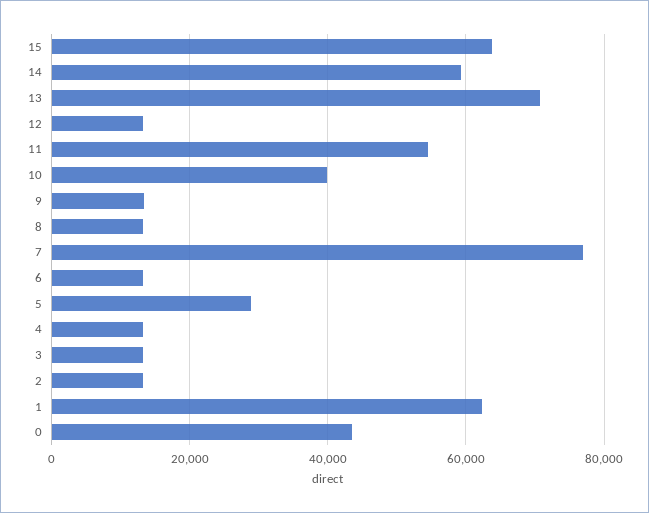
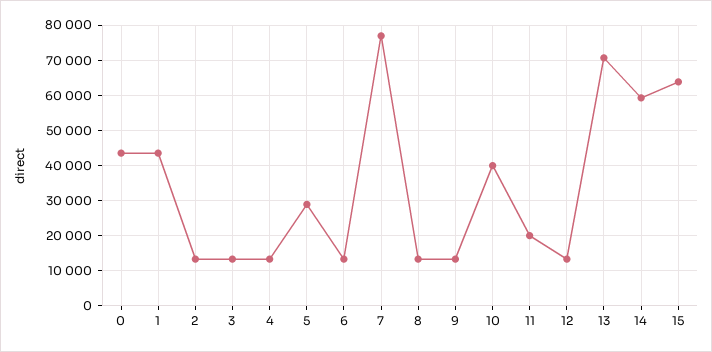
  {
    "15": 64000,
    "14": 60000,
    "13": 70000,
    "12": 14000,
-   "11": 54000,
+   "11": 20000,
    "10": 40000,
    "9": 14000,
    "8": 14000,
    "7": 76000,
    "6": 14000,
    "5": 28000,
    "4": 14000,
    "3": 14000,
    "2": 14000,
-   "1": 62000,
+   "1": 44000,
    "0": 44000
  }

